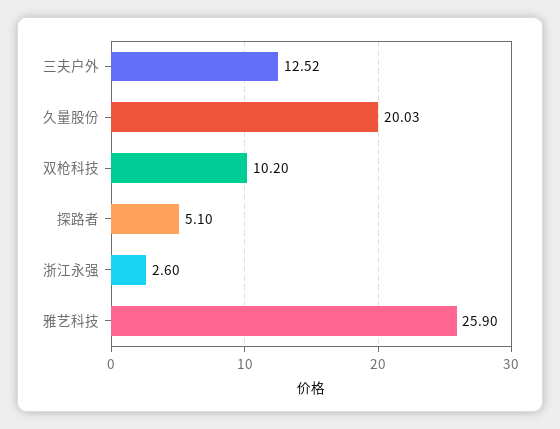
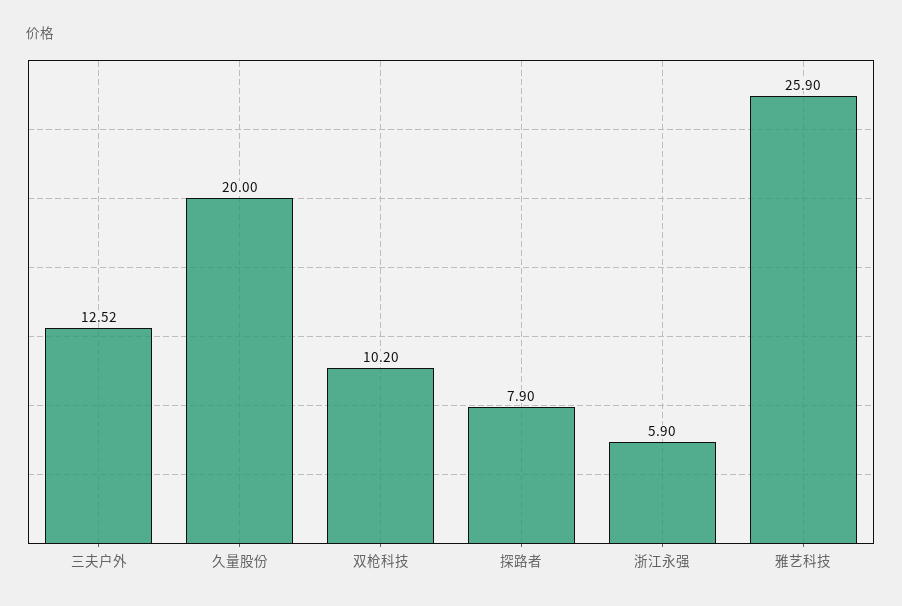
  {
    "三夫户外": 12.52,
-   "久量股份": 20.03,
+   "久量股份": 20,
    "双枪科技": 10.2,
-   "探路者": 5.1,
+   "探路者": 7.9,
-   "浙江永强": 2.6,
+   "浙江永强": 5.9,
    "雅艺科技": 25.9
  }

